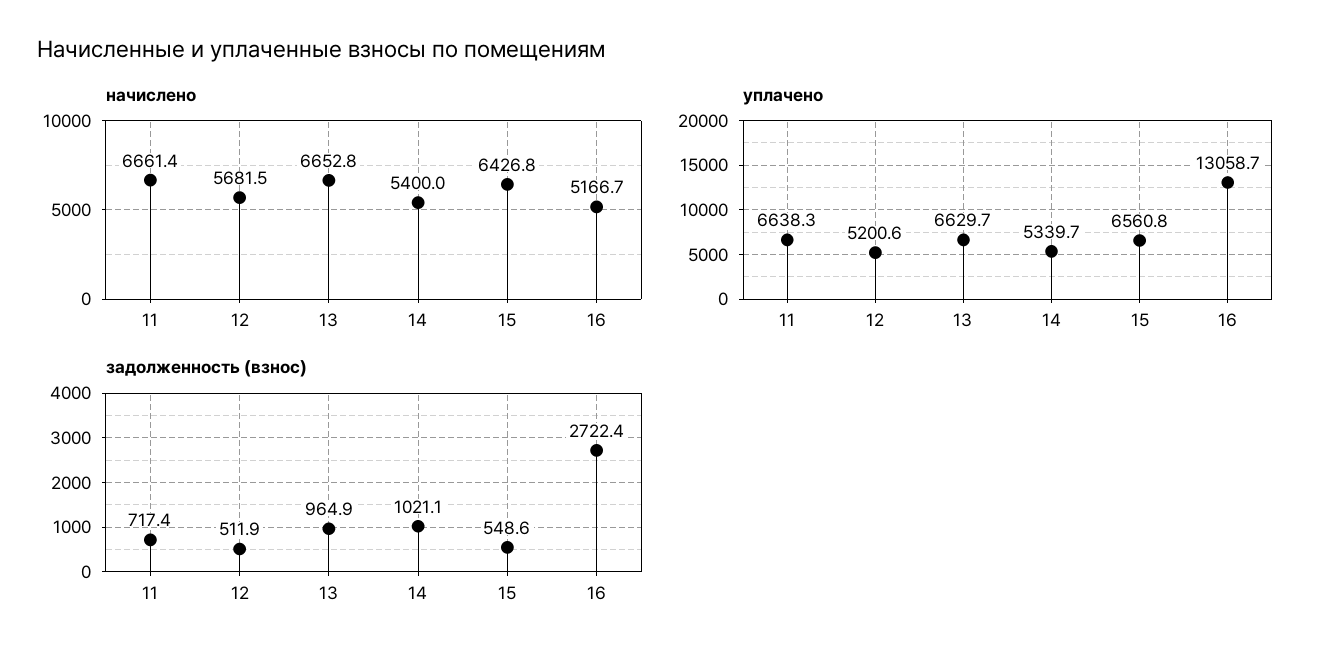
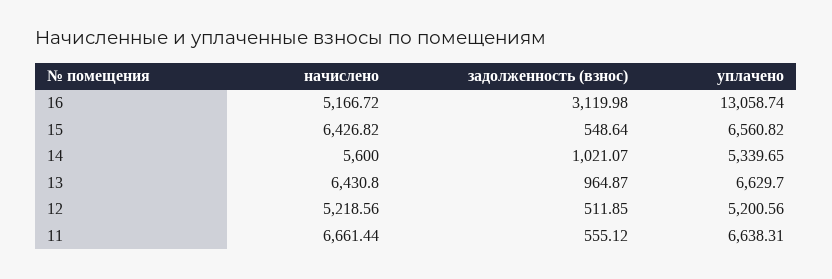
  {
    "начислено": {
      "11": 6661.44,
-     "12": 5681.5,
+     "12": 5218.56,
-     "13": 6652.8,
+     "13": 6430.8,
-     "14": 5400,
+     "14": 5600,
      "15": 6426.82,
      "16": 5166.72
    },
    "уплачено": {
      "11": 6638.31,
      "12": 5200.56,
      "13": 6629.7,
      "14": 5339.65,
      "15": 6560.82,
      "16": 13058.74
    },
    "задолженность (взнос)": {
-     "11": 717.4,
+     "11": 555.12,
      "12": 511.85,
      "13": 964.87,
      "14": 1021.07,
      "15": 548.64,
-     "16": 2722.4
+     "16": 3119.98
    }
  }

